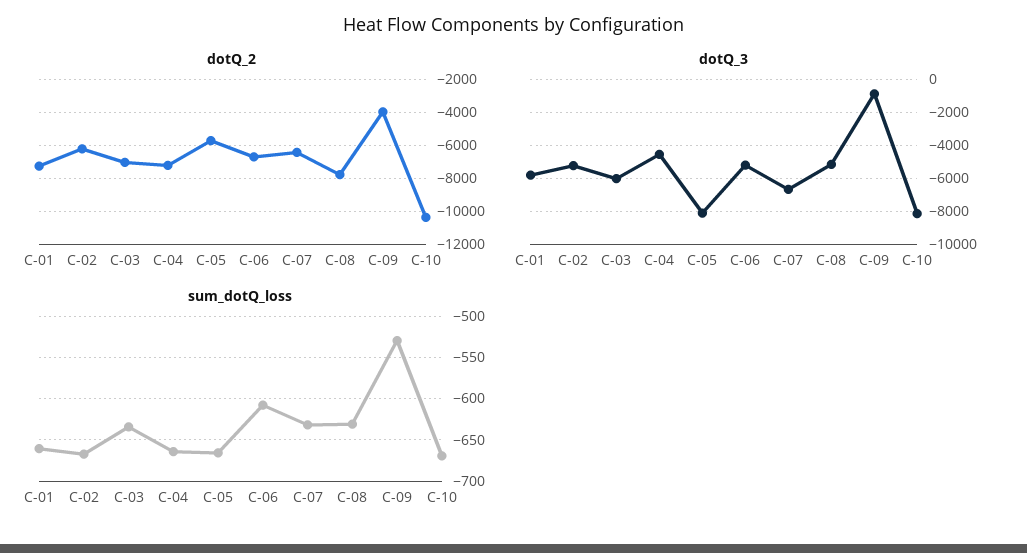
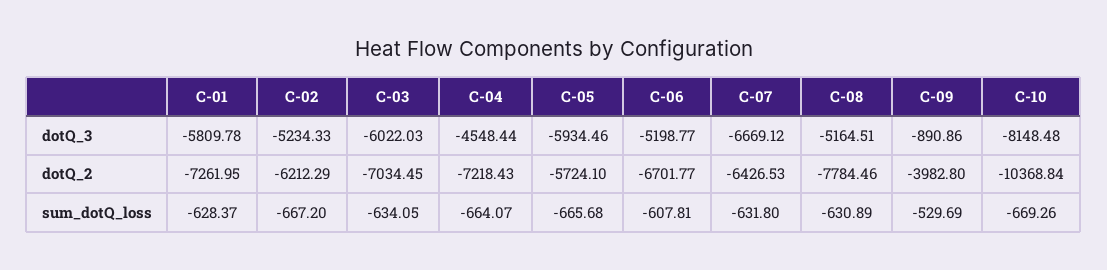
  {
    "dotQ_2": {
      "C-01": -7261.95,
      "C-02": -6212.29,
      "C-03": -7034.45,
      "C-04": -7218.43,
      "C-05": -5724.1,
      "C-06": -6701.77,
      "C-07": -6426.53,
      "C-08": -7784.46,
      "C-09": -3982.8,
      "C-10": -10368.84
    },
    "dotQ_3": {
      "C-01": -5809.78,
      "C-02": -5234.33,
      "C-03": -6022.03,
      "C-04": -4548.44,
-     "C-05": -8000,
+     "C-05": -5934.46,
      "C-06": -5198.77,
      "C-07": -6669.12,
      "C-08": -5164.51,
      "C-09": -890.86,
      "C-10": -8148.48
    },
    "sum_dotQ_loss": {
-     "C-01": -660,
+     "C-01": -628.37,
      "C-02": -667.2,
      "C-03": -634.05,
      "C-04": -664.07,
      "C-05": -665.68,
      "C-06": -607.81,
      "C-07": -631.8,
      "C-08": -630.89,
      "C-09": -529.69,
      "C-10": -669.26
    }
  }

